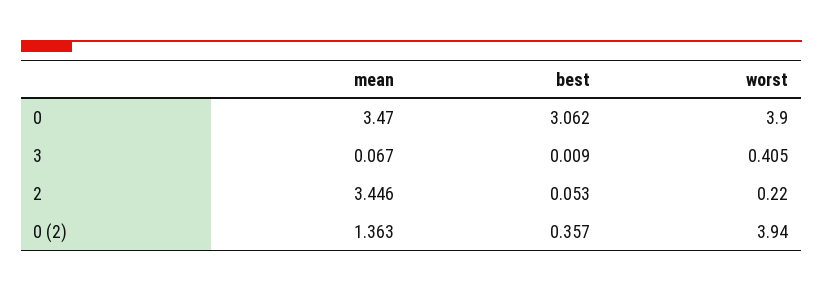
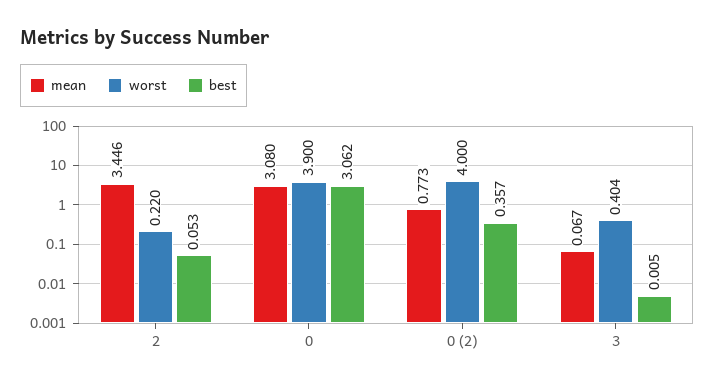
  {
    "mean": {
-     "0": 3.47,
+     "0": 3.08,
      "3": 0.067,
      "2": 3.446,
-     "0 (2)": 1.363
+     "0 (2)": 0.773
    },
    "best": {
      "0": 3.062,
-     "3": 0.009,
+     "3": 0.005,
      "2": 0.053,
      "0 (2)": 0.357
    },
    "worst": {
      "0": 3.9,
-     "3": 0.405,
+     "3": 0.404,
      "2": 0.22,
-     "0 (2)": 3.94
+     "0 (2)": 4
    }
  }

